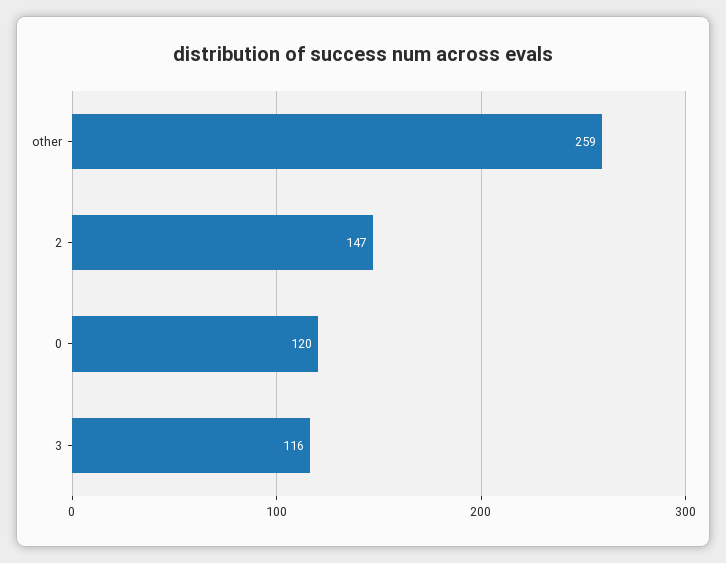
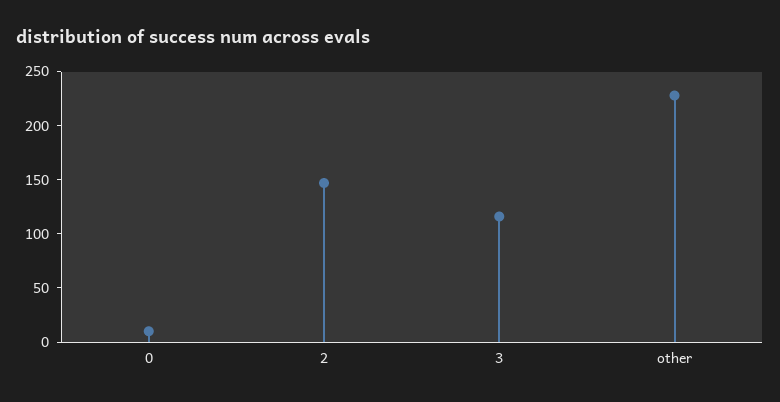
  {
-   "other": 259,
+   "other": 230,
    "2": 147,
-   "0": 120,
+   "0": 10,
    "3": 116
  }

